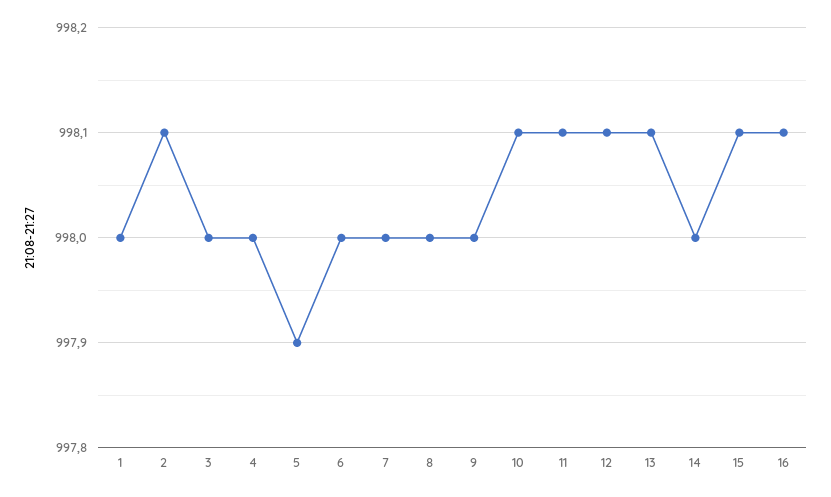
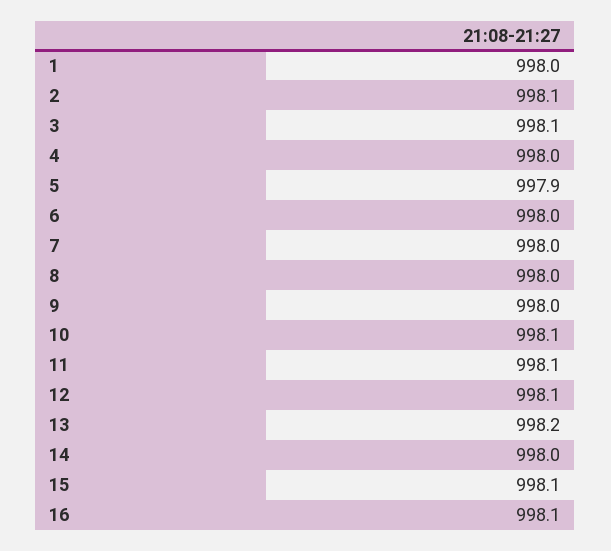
  {
    "1": 998,
    "2": 998.1,
-   "3": 998,
+   "3": 998.1,
    "4": 998,
    "5": 997.9,
    "6": 998,
    "7": 998,
    "8": 998,
    "9": 998,
    "10": 998.1,
    "11": 998.1,
    "12": 998.1,
-   "13": 998.1,
+   "13": 998.2,
    "14": 998,
    "15": 998.1,
    "16": 998.1
  }

